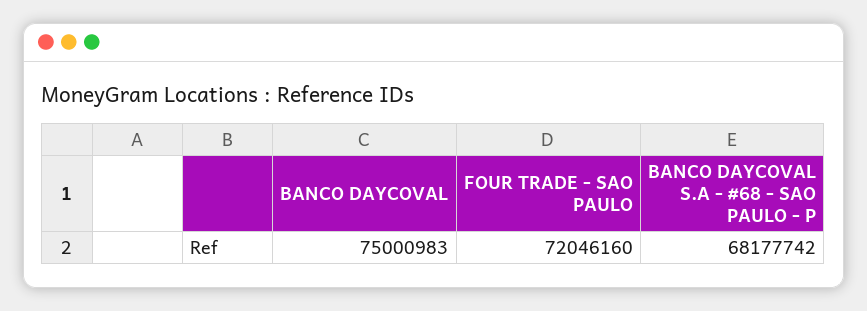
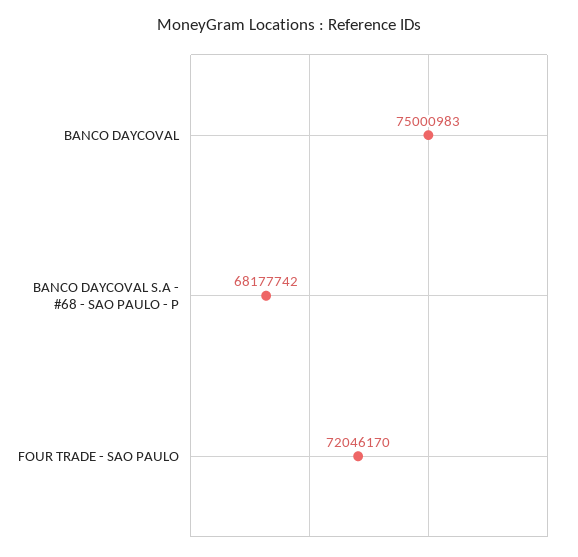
  {
    "BANCO DAYCOVAL": 75000983,
-   "FOUR TRADE - SAO PAULO": 72046160,
+   "FOUR TRADE - SAO PAULO": 72046170,
    "BANCO DAYCOVAL S.A - #68 - SAO PAULO - P": 68177742
  }

